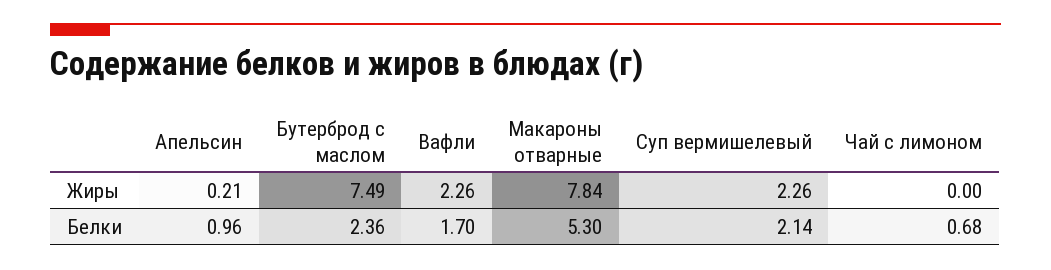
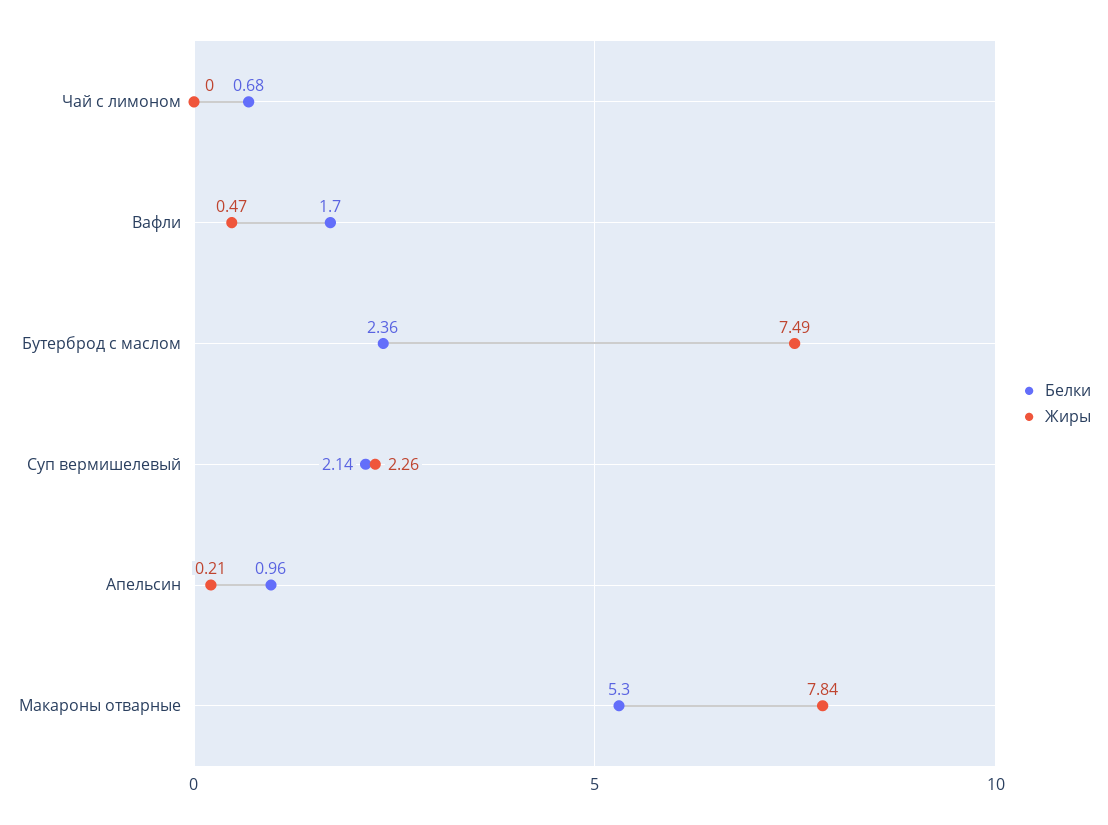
  {
    "Жиры": {
      "Апельсин": 0.21,
      "Бутерброд с маслом": 7.49,
-     "Вафли": 2.26,
+     "Вафли": 0.47,
      "Макароны отварные": 7.84,
      "Суп вермишелевый": 2.26,
      "Чай с лимоном": 0
    },
    "Белки": {
      "Апельсин": 0.96,
      "Бутерброд с маслом": 2.36,
      "Вафли": 1.7,
      "Макароны отварные": 5.3,
      "Суп вермишелевый": 2.14,
      "Чай с лимоном": 0.68
    }
  }

